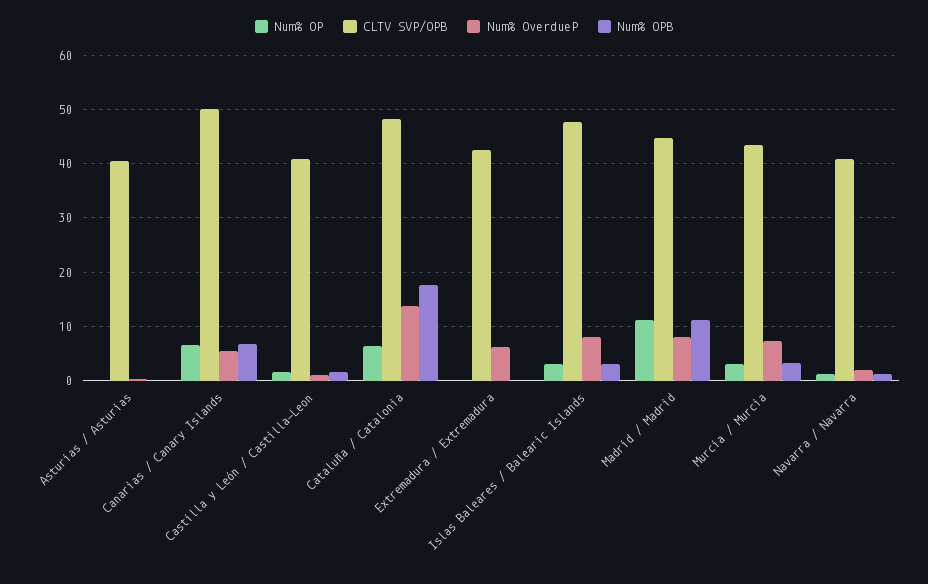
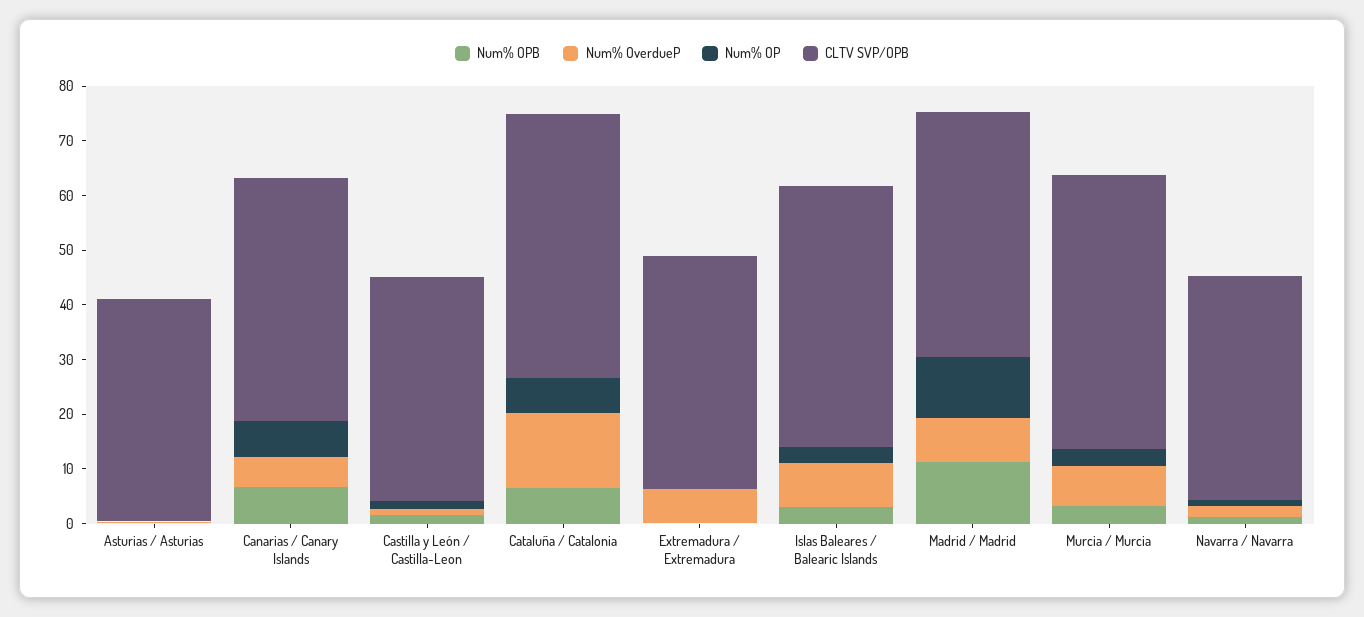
  {
    "Num% OP": {
      "Asturias / Asturias": 0,
      "Canarias / Canary Islands": 6,
      "Castilla y León / Castilla-Leon": 2,
      "Cataluña / Catalonia": 6,
      "Extremadura / Extremadura": 0,
      "Islas Baleares / Balearic Islands": 2,
      "Madrid / Madrid": 12,
      "Murcia / Murcia": 4,
      "Navarra / Navarra": 2
    },
    "CLTV SVP/OPB": {
      "Asturias / Asturias": 40,
-     "Canarias / Canary Islands": 50,
+     "Canarias / Canary Islands": 44,
      "Castilla y León / Castilla-Leon": 40,
      "Cataluña / Catalonia": 48,
      "Extremadura / Extremadura": 42,
      "Islas Baleares / Balearic Islands": 48,
      "Madrid / Madrid": 44,
-     "Murcia / Murcia": 44,
+     "Murcia / Murcia": 50,
      "Navarra / Navarra": 40
    },
    "Num% OverdueP": {
      "Asturias / Asturias": 0,
      "Canarias / Canary Islands": 6,
      "Castilla y León / Castilla-Leon": 2,
      "Cataluña / Catalonia": 14,
      "Extremadura / Extremadura": 6,
      "Islas Baleares / Balearic Islands": 8,
      "Madrid / Madrid": 8,
      "Murcia / Murcia": 8,
      "Navarra / Navarra": 2
    },
    "Num% OPB": {
      "Asturias / Asturias": 0,
      "Canarias / Canary Islands": 6,
      "Castilla y León / Castilla-Leon": 2,
-     "Cataluña / Catalonia": 18,
+     "Cataluña / Catalonia": 6,
      "Extremadura / Extremadura": 0,
      "Islas Baleares / Balearic Islands": 2,
      "Madrid / Madrid": 12,
      "Murcia / Murcia": 4,
      "Navarra / Navarra": 2
    }
  }

